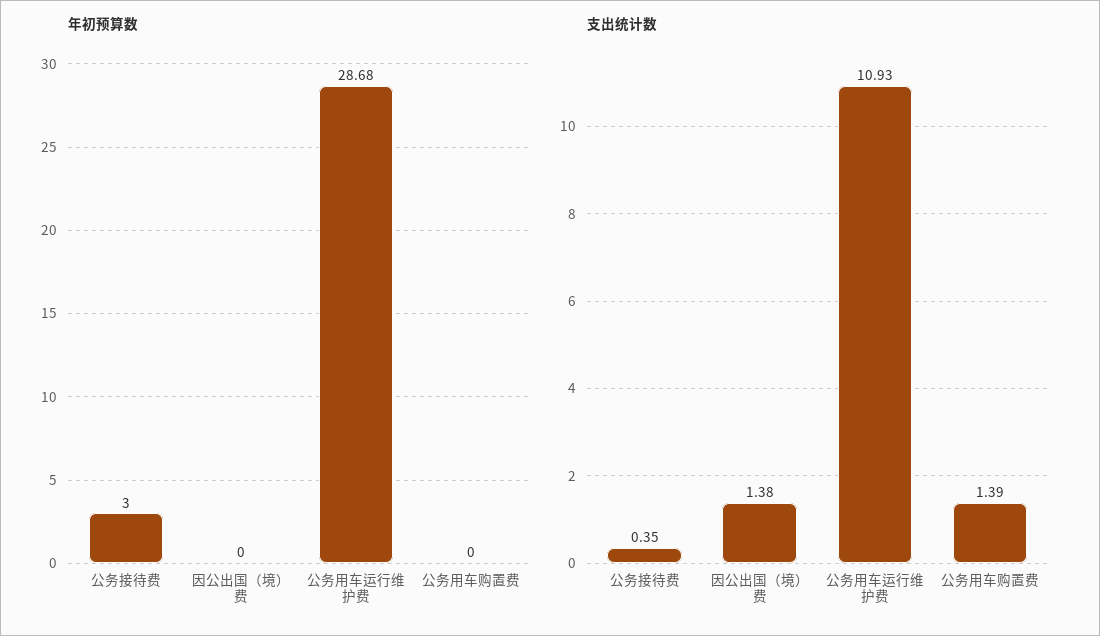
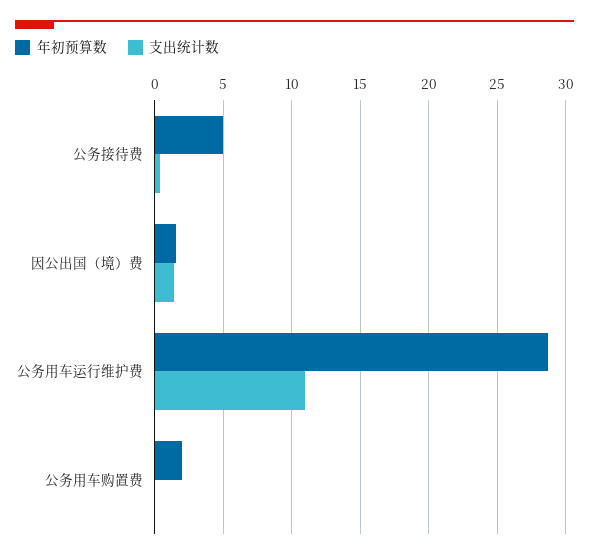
  {
    "年初预算数": {
-     "公务接待费": 3,
+     "公务接待费": 5,
-     "因公出国（境）费": 0,
+     "因公出国（境）费": 1.5,
      "公务用车运行维护费": 28.68,
-     "公务用车购置费": 0
+     "公务用车购置费": 2
    },
    "支出统计数": {
      "公务接待费": 0.35,
      "因公出国（境）费": 1.38,
      "公务用车运行维护费": 10.93,
-     "公务用车购置费": 1.39
+     "公务用车购置费": 0
    }
  }

